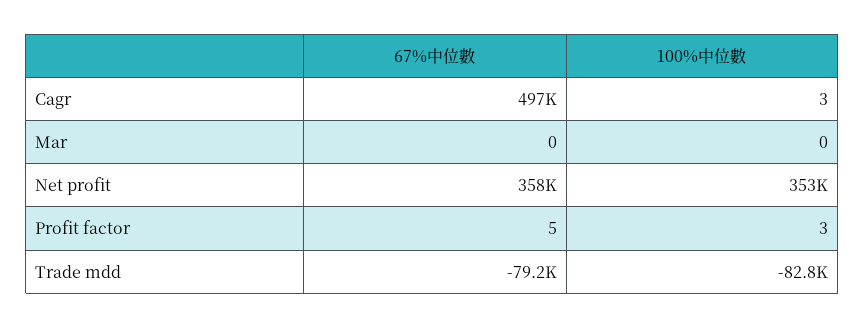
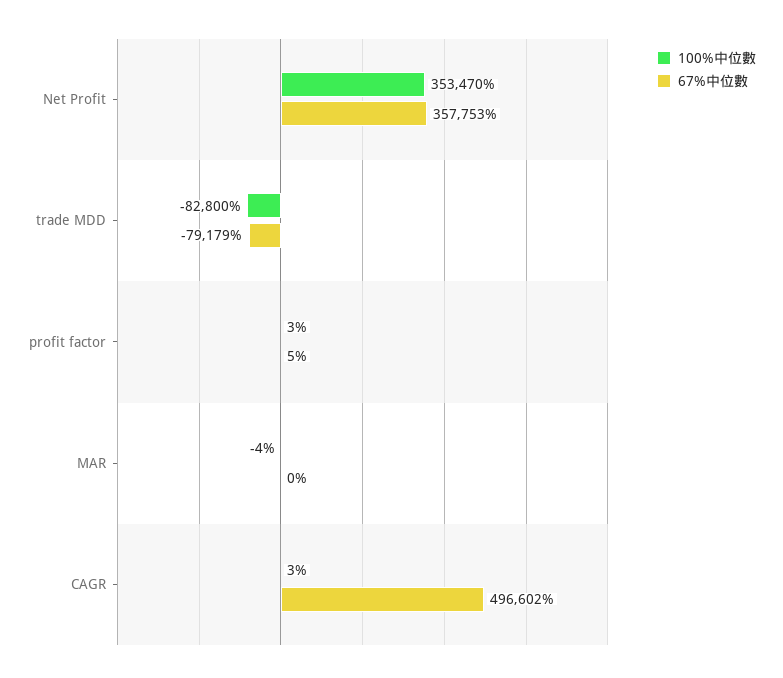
  {
    "67%中位數": {
      "Cagr": 496602,
      "Mar": 0,
      "Net profit": 357753,
      "Profit factor": 5,
      "Trade mdd": -79179
    },
    "100%中位數": {
      "Cagr": 3,
-     "Mar": 0,
+     "Mar": -4,
      "Net profit": 353470,
      "Profit factor": 3,
      "Trade mdd": -82800
    }
  }

